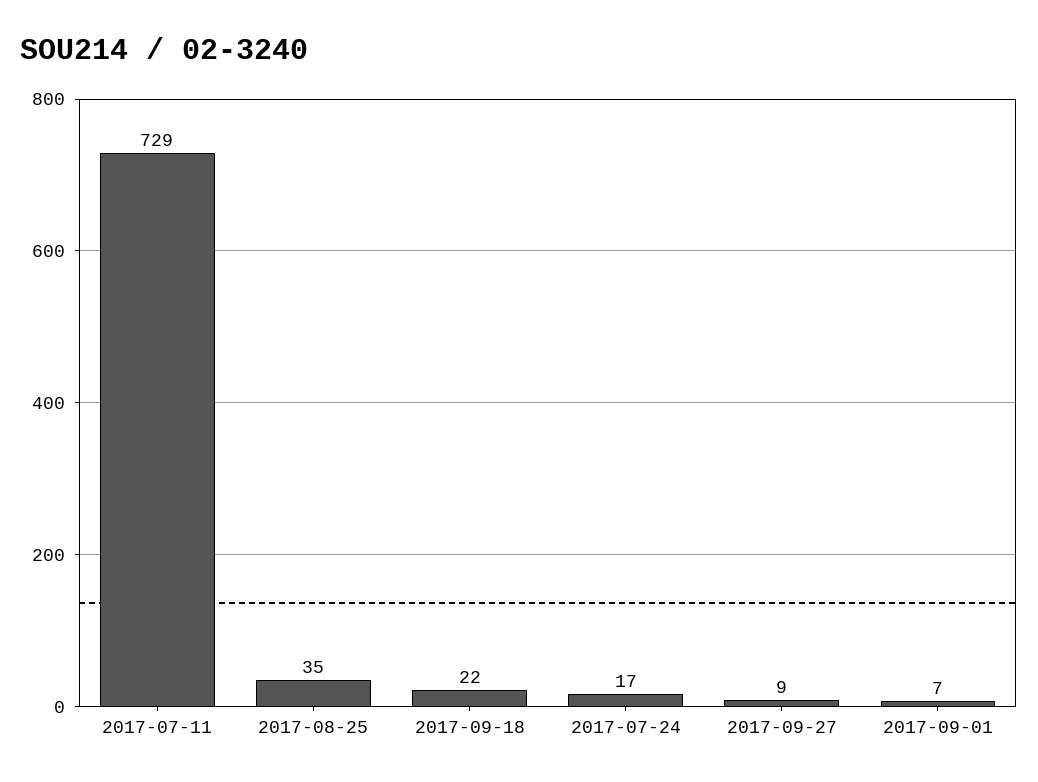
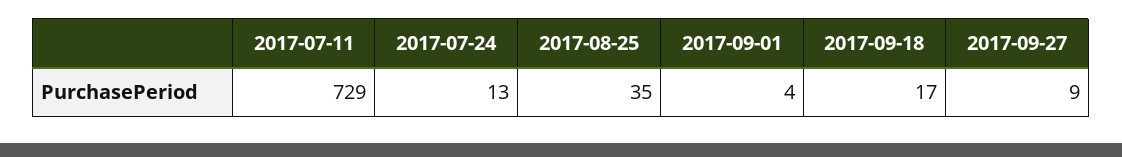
  {
    "2017-07-11": 729,
    "2017-08-25": 35,
-   "2017-09-18": 22,
+   "2017-09-18": 17,
-   "2017-07-24": 17,
+   "2017-07-24": 13,
    "2017-09-27": 9,
-   "2017-09-01": 7
+   "2017-09-01": 4
  }

